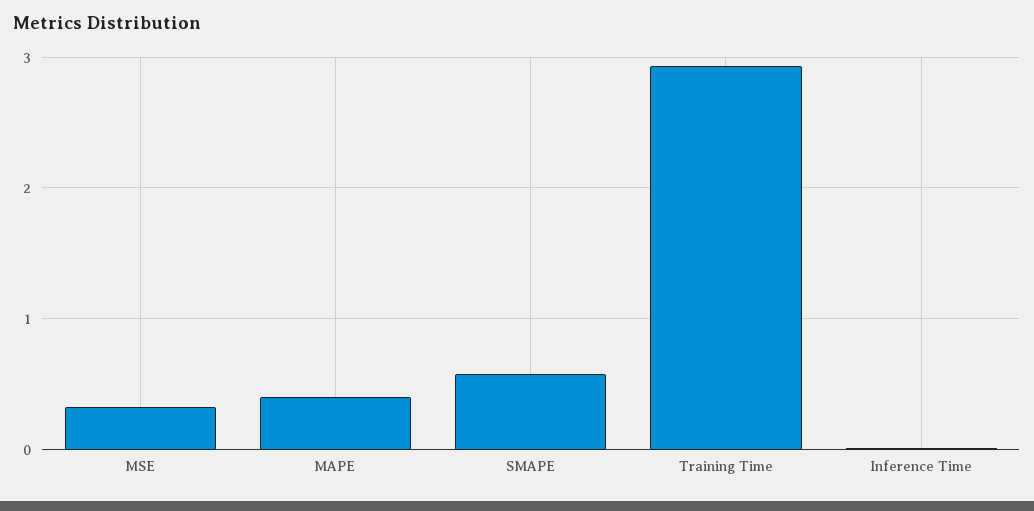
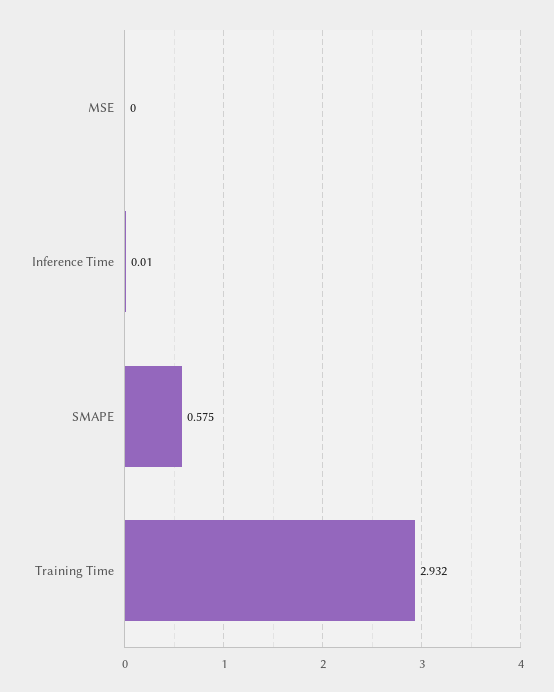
  {
-   "MSE": 0.3,
+   "MSE": 0,
-   "MAPE": 0.4,
    "SMAPE": 0.575,
    "Training Time": 2.932,
    "Inference Time": 0.01
  }

